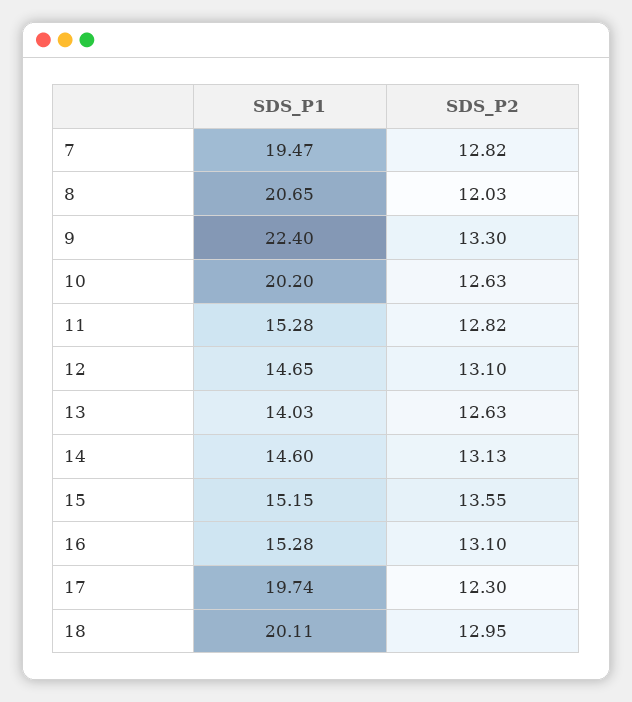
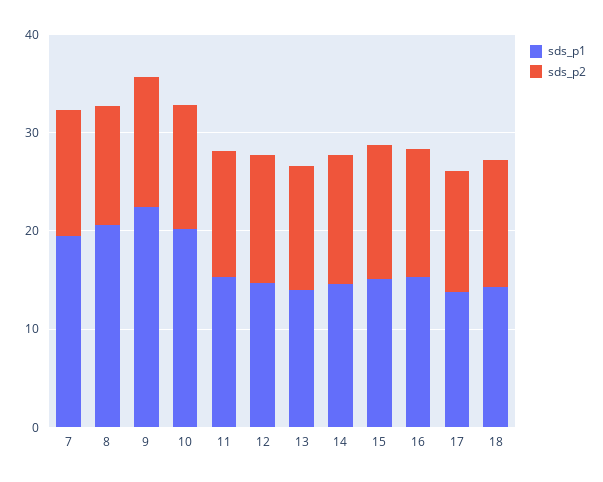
  {
    "SDS_P1": {
      "7": 19.47,
      "8": 20.65,
      "9": 22.4,
      "10": 20.2,
      "11": 15.28,
      "12": 14.65,
      "13": 14.03,
      "14": 14.6,
      "15": 15.15,
      "16": 15.28,
-     "17": 19.74,
+     "17": 14,
-     "18": 20.11
+     "18": 14
    },
    "SDS_P2": {
      "7": 12.82,
      "8": 12.03,
      "9": 13.3,
      "10": 12.63,
      "11": 12.82,
      "12": 13.1,
      "13": 12.63,
      "14": 13.13,
      "15": 13.55,
      "16": 13.1,
      "17": 12.3,
      "18": 12.95
    }
  }

